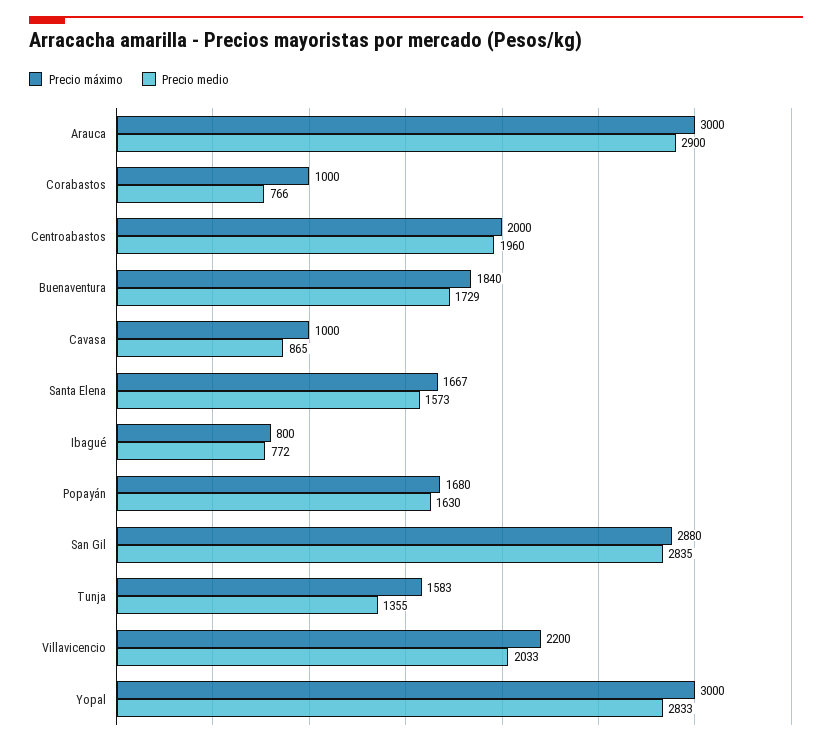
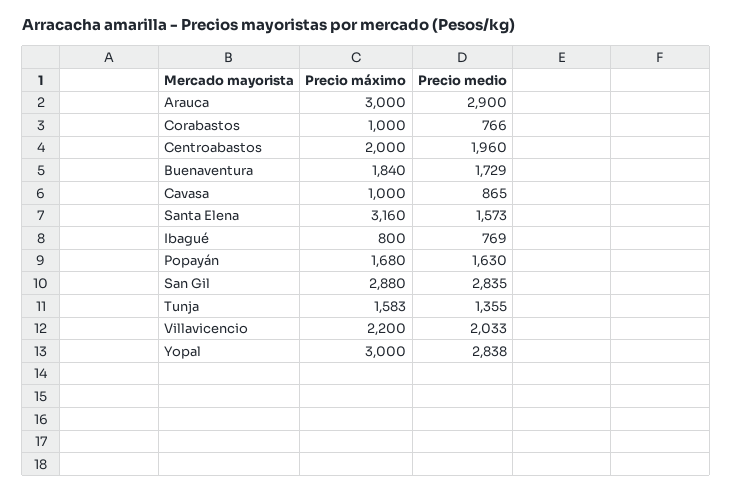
  {
    "Precio máximo": {
      "Arauca": 3000,
      "Corabastos": 1000,
      "Centroabastos": 2000,
      "Buenaventura": 1840,
      "Cavasa": 1000,
-     "Santa Elena": 1667,
+     "Santa Elena": 3160,
      "Ibagué": 800,
      "Popayán": 1680,
      "San Gil": 2880,
      "Tunja": 1583,
      "Villavicencio": 2200,
      "Yopal": 3000
    },
    "Precio medio": {
      "Arauca": 2900,
      "Corabastos": 766,
      "Centroabastos": 1960,
      "Buenaventura": 1729,
      "Cavasa": 865,
      "Santa Elena": 1573,
-     "Ibagué": 772,
+     "Ibagué": 769,
      "Popayán": 1630,
      "San Gil": 2835,
      "Tunja": 1355,
      "Villavicencio": 2033,
-     "Yopal": 2833
+     "Yopal": 2838
    }
  }

